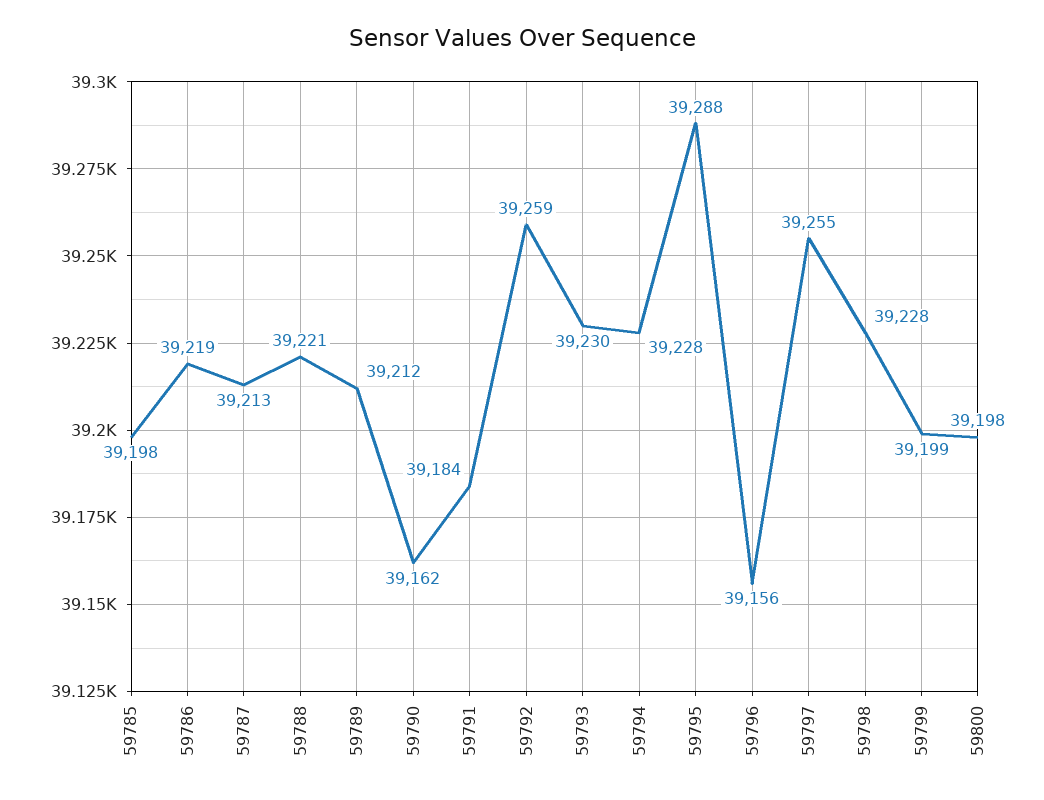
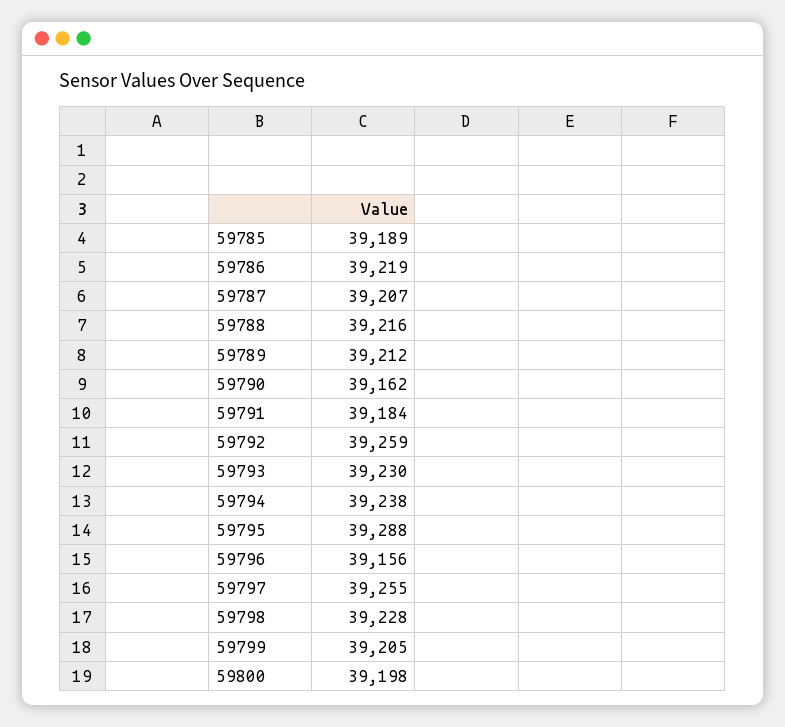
  {
-   "59785": 39198,
+   "59785": 39189,
    "59786": 39219,
-   "59787": 39213,
+   "59787": 39207,
-   "59788": 39221,
+   "59788": 39216,
    "59789": 39212,
    "59790": 39162,
    "59791": 39184,
    "59792": 39259,
    "59793": 39230,
-   "59794": 39228,
+   "59794": 39238,
    "59795": 39288,
    "59796": 39156,
    "59797": 39255,
    "59798": 39228,
-   "59799": 39199,
+   "59799": 39205,
    "59800": 39198
  }

